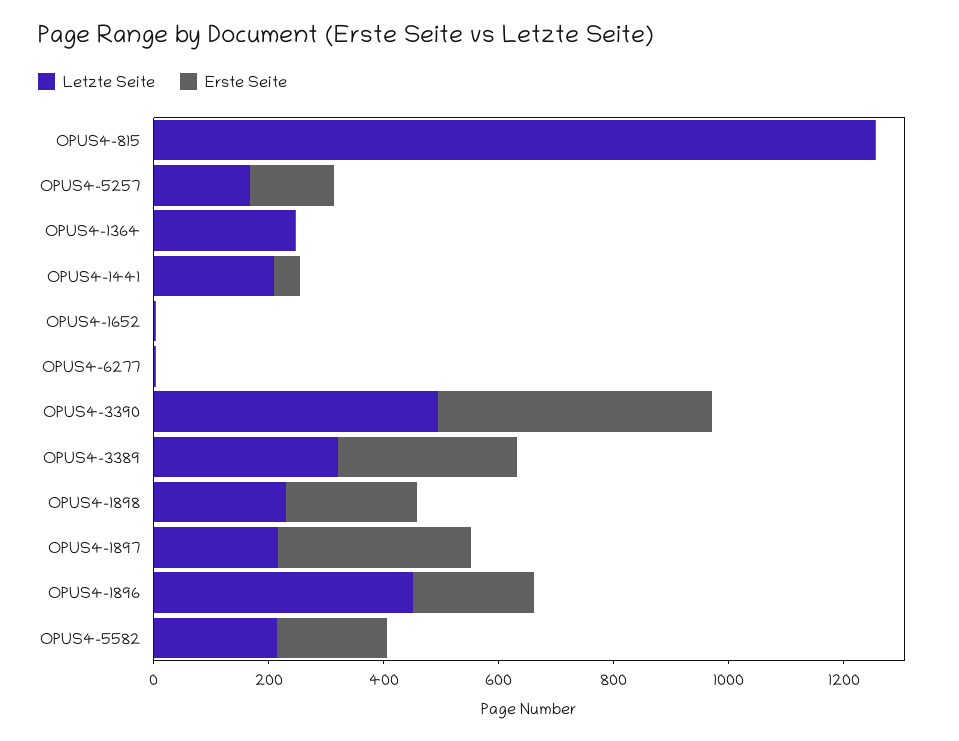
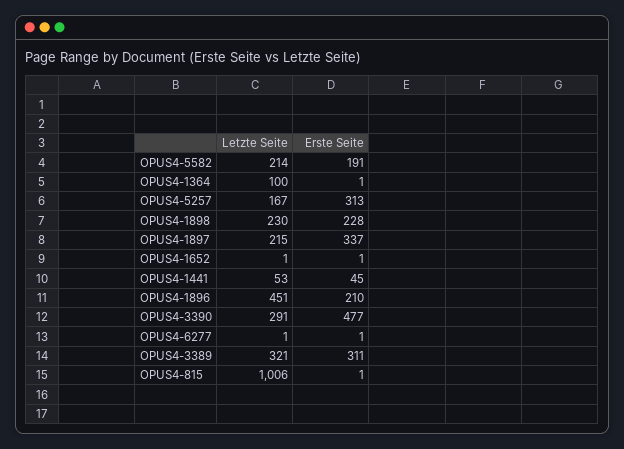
  {
    "Letzte Seite": {
-     "OPUS4-815": 1250,
+     "OPUS4-815": 1006,
      "OPUS4-5257": 167,
-     "OPUS4-1364": 250,
+     "OPUS4-1364": 100,
-     "OPUS4-1441": 200,
+     "OPUS4-1441": 53,
      "OPUS4-1652": 1,
      "OPUS4-6277": 1,
-     "OPUS4-3390": 500,
+     "OPUS4-3390": 291,
      "OPUS4-3389": 321,
      "OPUS4-1898": 230,
      "OPUS4-1897": 215,
      "OPUS4-1896": 451,
      "OPUS4-5582": 214
    },
    "Erste Seite": {
      "OPUS4-815": 1,
-     "OPUS4-5257": 150,
+     "OPUS4-5257": 313,
      "OPUS4-1364": 1,
      "OPUS4-1441": 45,
      "OPUS4-1652": 1,
      "OPUS4-6277": 1,
      "OPUS4-3390": 477,
      "OPUS4-3389": 311,
      "OPUS4-1898": 228,
      "OPUS4-1897": 337,
      "OPUS4-1896": 210,
      "OPUS4-5582": 191
    }
  }

